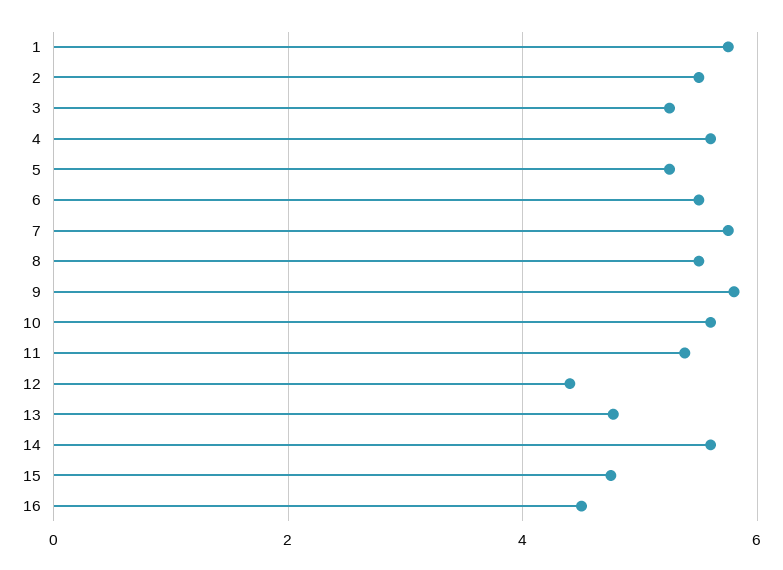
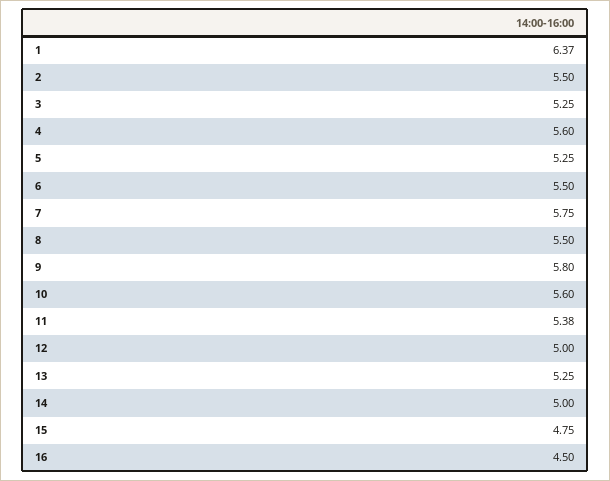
  {
-   "1": 5.8,
+   "1": 6.37,
    "2": 5.5,
    "3": 5.25,
    "4": 5.6,
    "5": 5.25,
    "6": 5.5,
    "7": 5.75,
    "8": 5.5,
    "9": 5.8,
    "10": 5.6,
    "11": 5.38,
-   "12": 4.4,
+   "12": 5,
-   "13": 4.8,
+   "13": 5.25,
-   "14": 5.6,
+   "14": 5,
    "15": 4.75,
    "16": 4.5
  }

